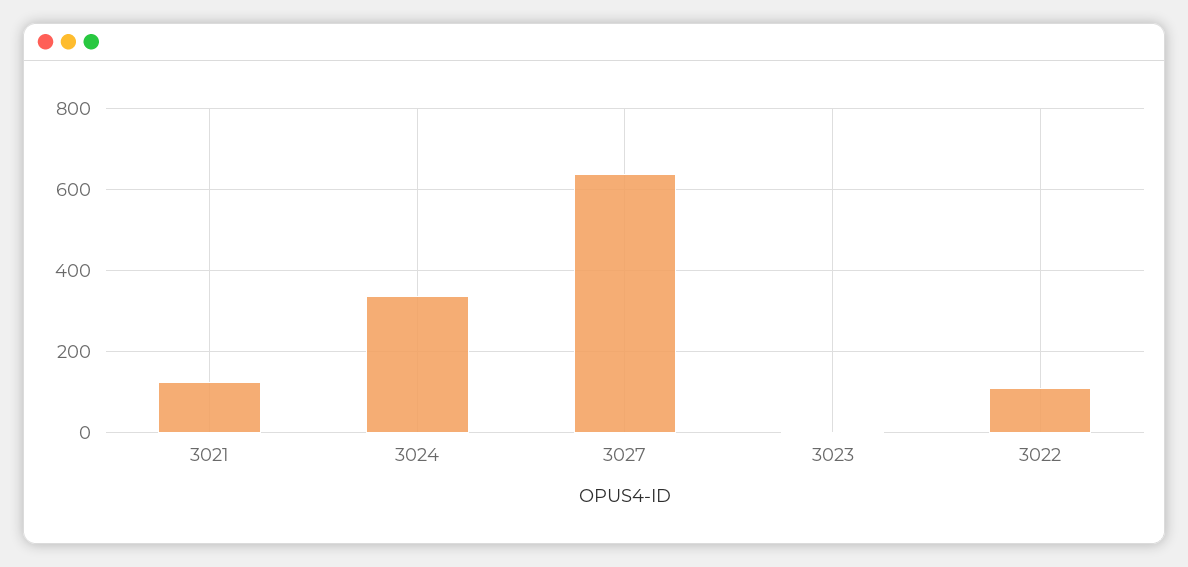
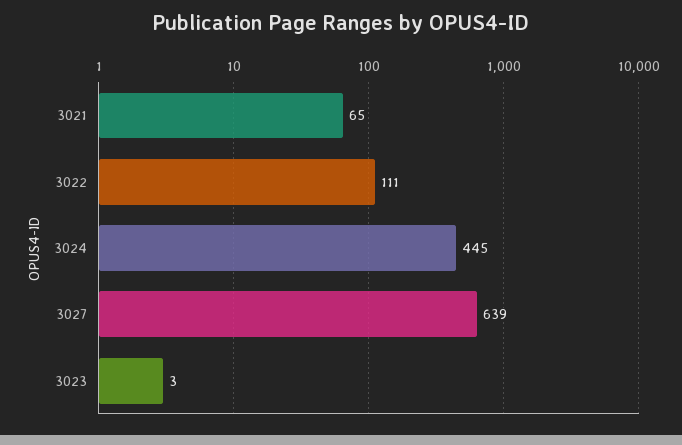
  {
-   "3021": 120,
+   "3021": 65,
-   "3024": 340,
+   "3024": 445,
    "3027": 639,
    "3023": 3,
    "3022": 111
  }

